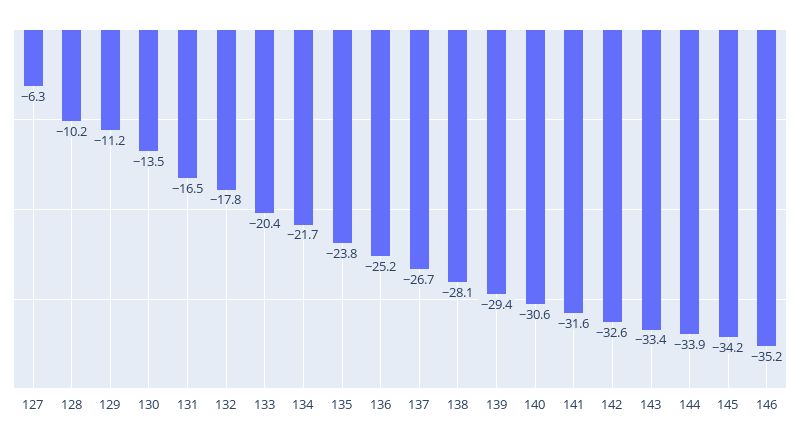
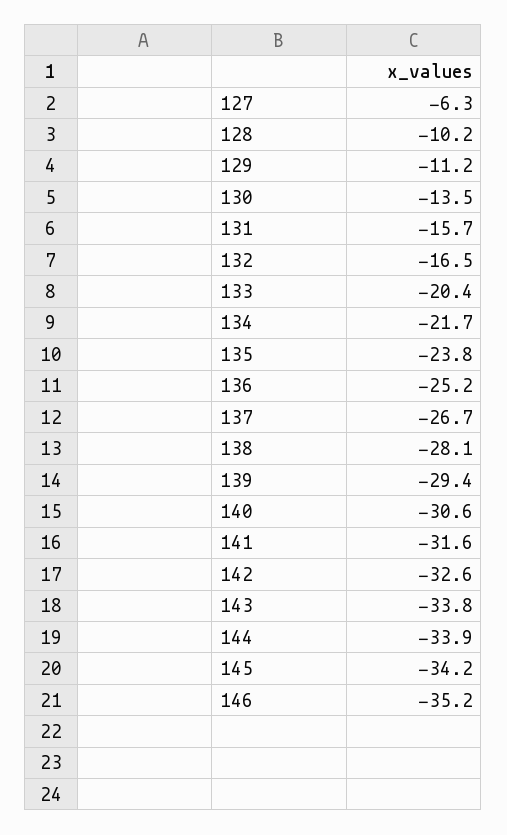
  {
    "127": -6.3,
    "128": -10.2,
    "129": -11.2,
    "130": -13.5,
-   "131": -16.5,
+   "131": -15.7,
-   "132": -17.8,
+   "132": -16.5,
    "133": -20.4,
    "134": -21.7,
    "135": -23.8,
    "136": -25.2,
    "137": -26.7,
    "138": -28.1,
    "139": -29.4,
    "140": -30.6,
    "141": -31.6,
    "142": -32.6,
-   "143": -33.4,
+   "143": -33.8,
    "144": -33.9,
    "145": -34.2,
    "146": -35.2
  }

